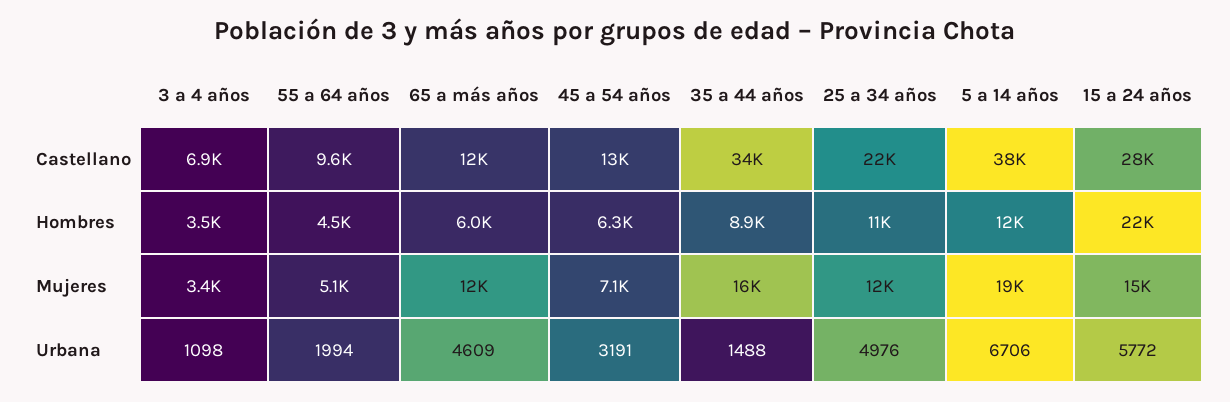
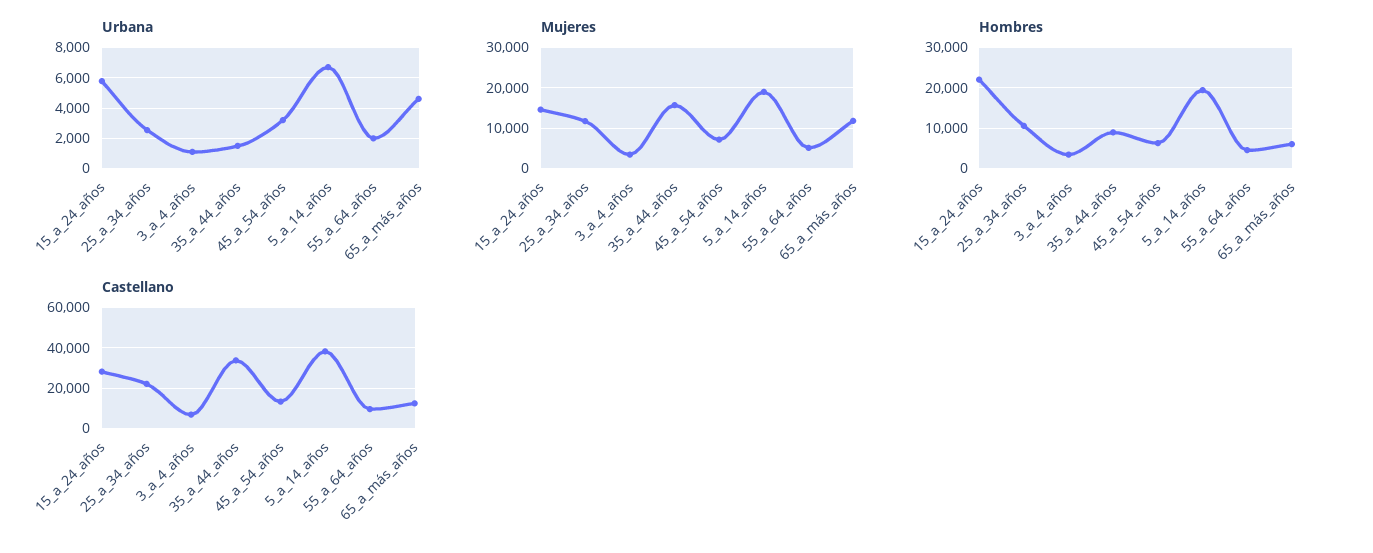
  {
    "Castellano": {
      "3 a 4 años": 6900,
      "55 a 64 años": 9600,
      "65 a más años": 12000,
      "45 a 54 años": 13000,
      "35 a 44 años": 34000,
      "25 a 34 años": 22000,
      "5 a 14 años": 38000,
      "15 a 24 años": 28000
    },
    "Hombres": {
      "3 a 4 años": 3500,
      "55 a 64 años": 4500,
      "65 a más años": 6000,
      "45 a 54 años": 6300,
      "35 a 44 años": 8900,
      "25 a 34 años": 11000,
-     "5 a 14 años": 12000,
+     "5 a 14 años": 20000,
      "15 a 24 años": 22000
    },
    "Mujeres": {
      "3 a 4 años": 3400,
      "55 a 64 años": 5100,
      "65 a más años": 12000,
      "45 a 54 años": 7100,
      "35 a 44 años": 16000,
      "25 a 34 años": 12000,
      "5 a 14 años": 19000,
      "15 a 24 años": 15000
    },
    "Urbana": {
      "3 a 4 años": 1098,
      "55 a 64 años": 1994,
      "65 a más años": 4609,
      "45 a 54 años": 3191,
      "35 a 44 años": 1488,
-     "25 a 34 años": 4976,
+     "25 a 34 años": 2500,
      "5 a 14 años": 6706,
      "15 a 24 años": 5772
    }
  }

